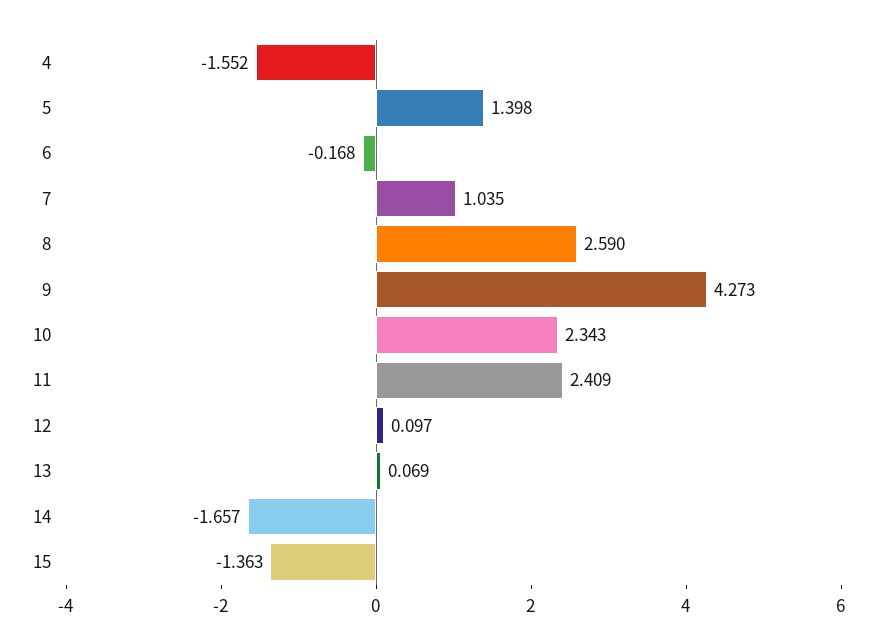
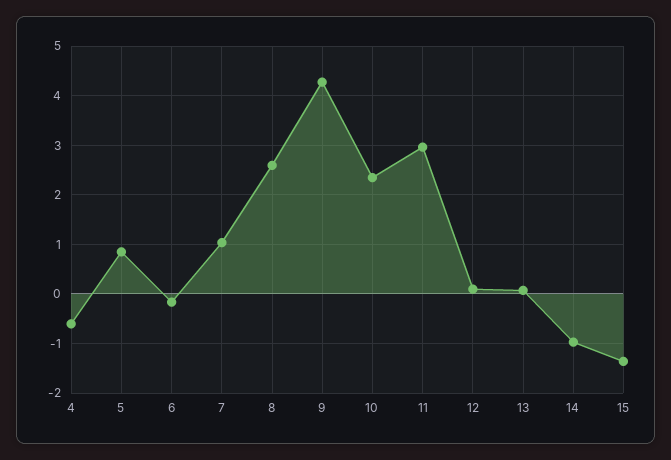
  {
-   "4": -1.552,
+   "4": -0.6,
-   "5": 1.398,
+   "5": 0.8,
    "6": -0.168,
    "7": 1.035,
    "8": 2.59,
    "9": 4.273,
    "10": 2.343,
-   "11": 2.409,
+   "11": 3,
    "12": 0.097,
    "13": 0.069,
-   "14": -1.657,
+   "14": -1,
    "15": -1.363
  }

